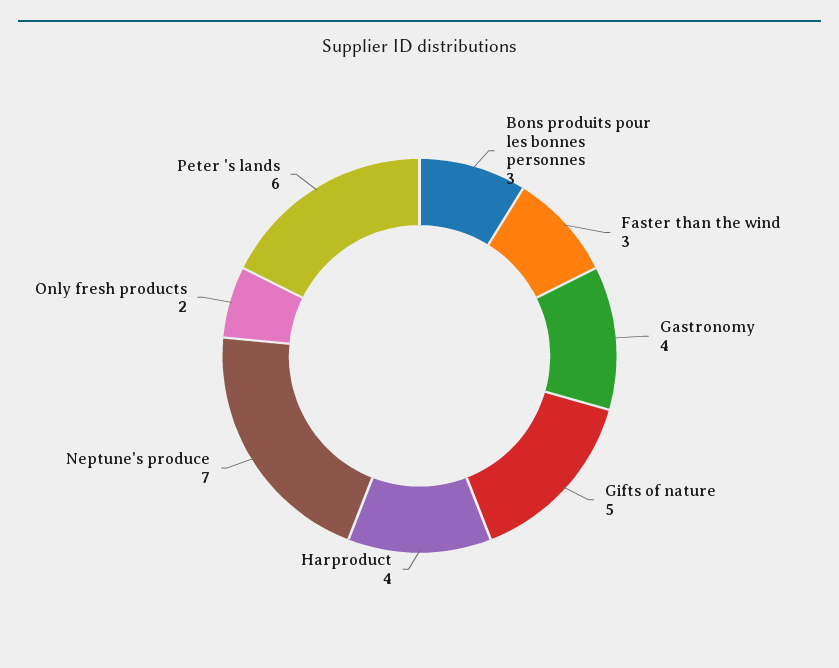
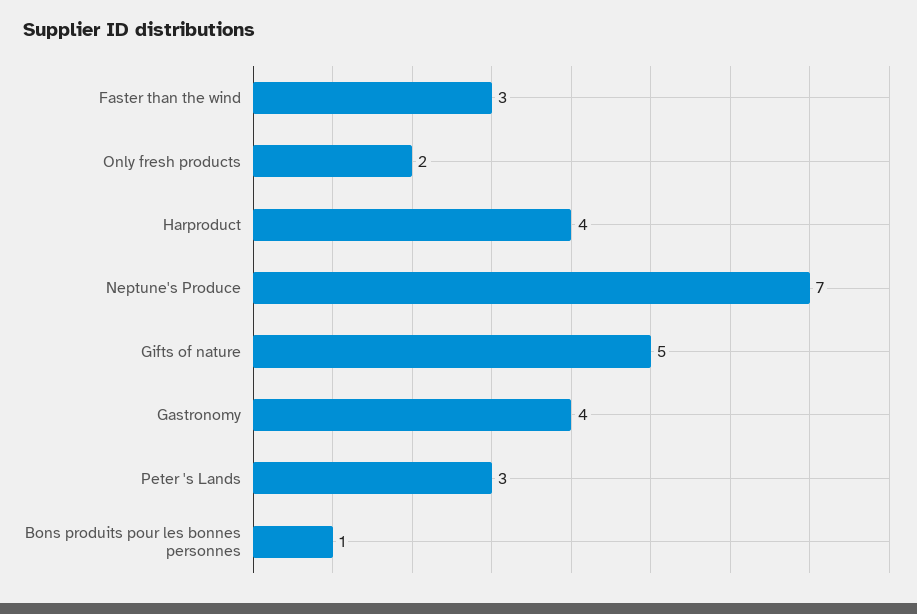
  {
-   "Bons produits pour les bonnes personnes": 3,
+   "Bons produits pour les bonnes personnes": 1,
    "Faster than the wind": 3,
    "Gastronomy": 4,
    "Gifts of nature": 5,
    "Harproduct": 4,
    "Neptune's produce": 7,
    "Only fresh products": 2,
-   "Peter 's lands": 6
+   "Peter 's lands": 3
  }

